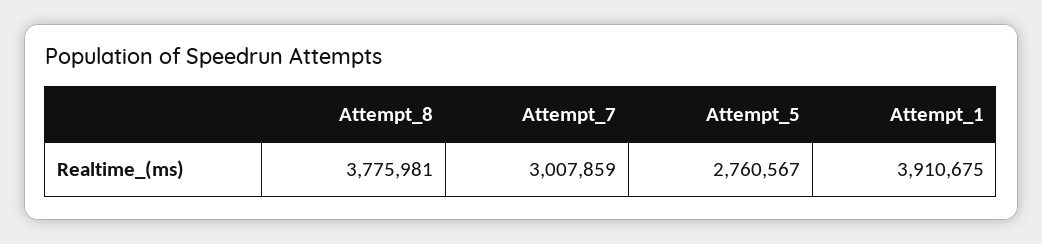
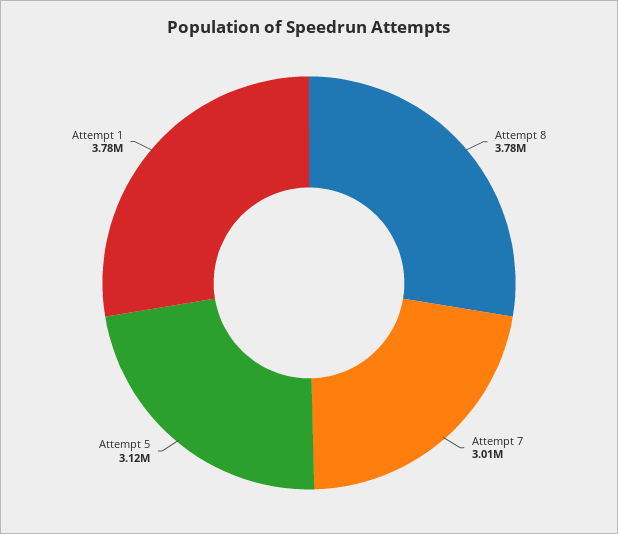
  {
    "Attempt_8": 3775981,
    "Attempt_7": 3007859,
-   "Attempt_5": 2760567,
+   "Attempt_5": 3120000,
-   "Attempt_1": 3910675
+   "Attempt_1": 3780000
  }

